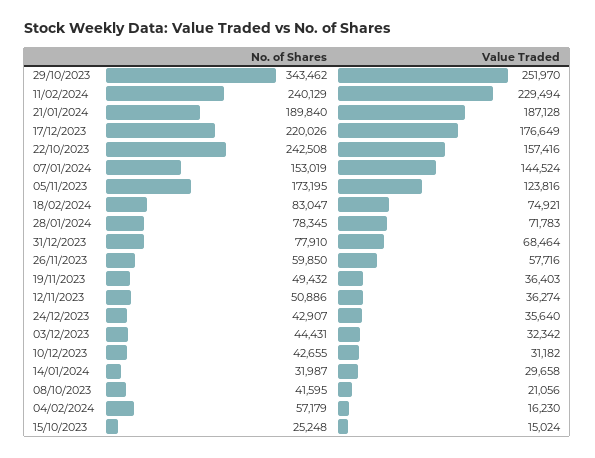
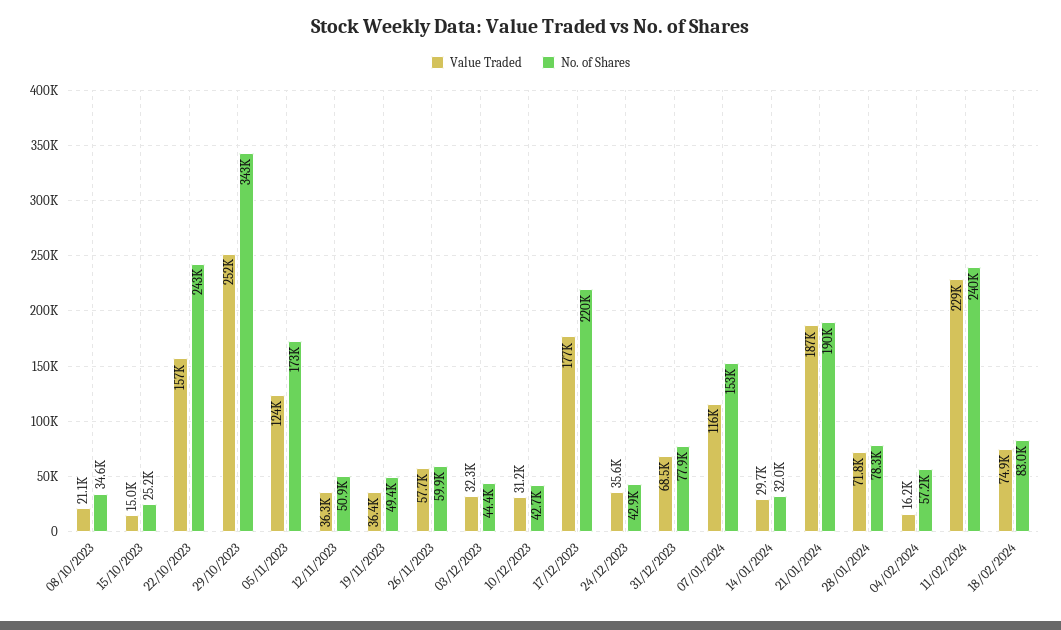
  {
    "No. of Shares": {
      "29/10/2023": 343462,
      "11/02/2024": 240129,
      "21/01/2024": 189840,
      "17/12/2023": 220026,
      "22/10/2023": 242508,
      "07/01/2024": 153019,
      "05/11/2023": 173195,
      "18/02/2024": 83047,
      "28/01/2024": 78345,
      "31/12/2023": 77910,
      "26/11/2023": 59850,
      "19/11/2023": 49432,
      "12/11/2023": 50886,
      "24/12/2023": 42907,
      "03/12/2023": 44431,
      "10/12/2023": 42655,
      "14/01/2024": 31987,
-     "08/10/2023": 41595,
+     "08/10/2023": 34600,
      "04/02/2024": 57179,
      "15/10/2023": 25248
    },
    "Value Traded": {
      "29/10/2023": 251970,
      "11/02/2024": 229494,
      "21/01/2024": 187128,
      "17/12/2023": 176649,
      "22/10/2023": 157416,
-     "07/01/2024": 144524,
+     "07/01/2024": 116000,
      "05/11/2023": 123816,
      "18/02/2024": 74921,
      "28/01/2024": 71783,
      "31/12/2023": 68464,
      "26/11/2023": 57716,
      "19/11/2023": 36403,
      "12/11/2023": 36274,
      "24/12/2023": 35640,
      "03/12/2023": 32342,
      "10/12/2023": 31182,
      "14/01/2024": 29658,
      "08/10/2023": 21056,
      "04/02/2024": 16230,
      "15/10/2023": 15024
    }
  }

